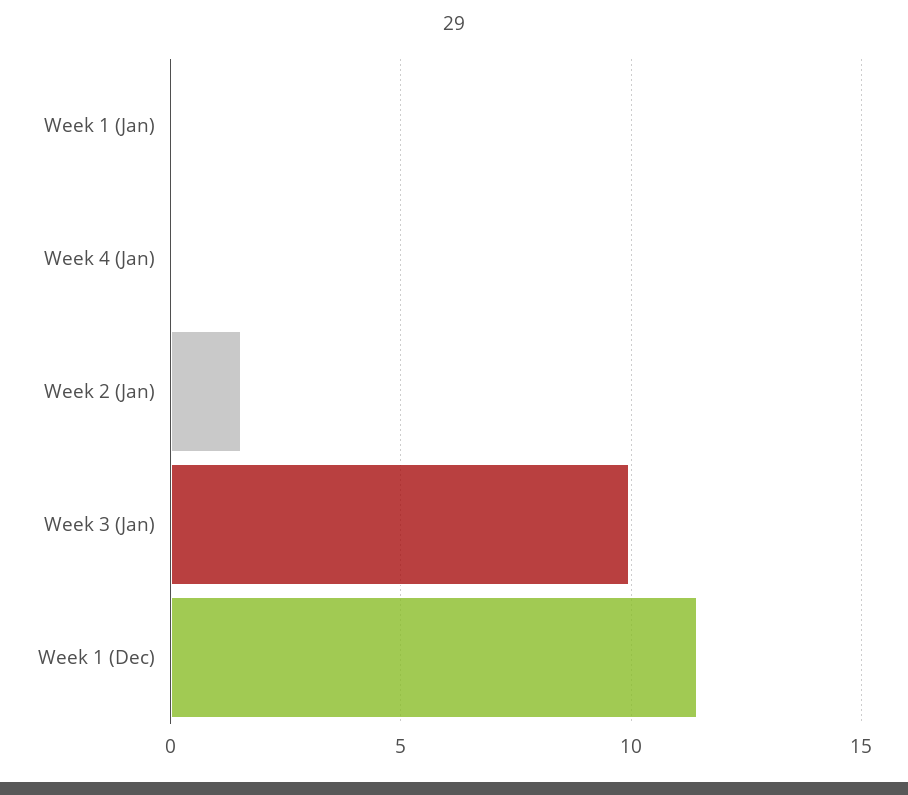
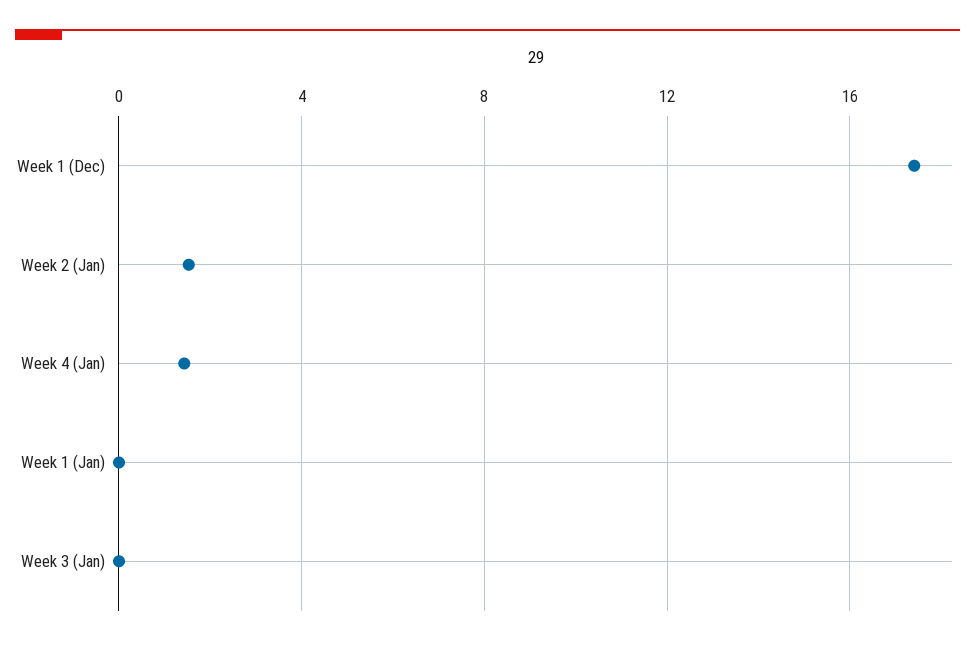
  {
    "Week 1 (Jan)": 0,
-   "Week 4 (Jan)": 0,
+   "Week 4 (Jan)": 1.5,
    "Week 2 (Jan)": 1.5,
-   "Week 3 (Jan)": 10,
+   "Week 3 (Jan)": 0,
-   "Week 1 (Dec)": 11.5
+   "Week 1 (Dec)": 17.5
  }

